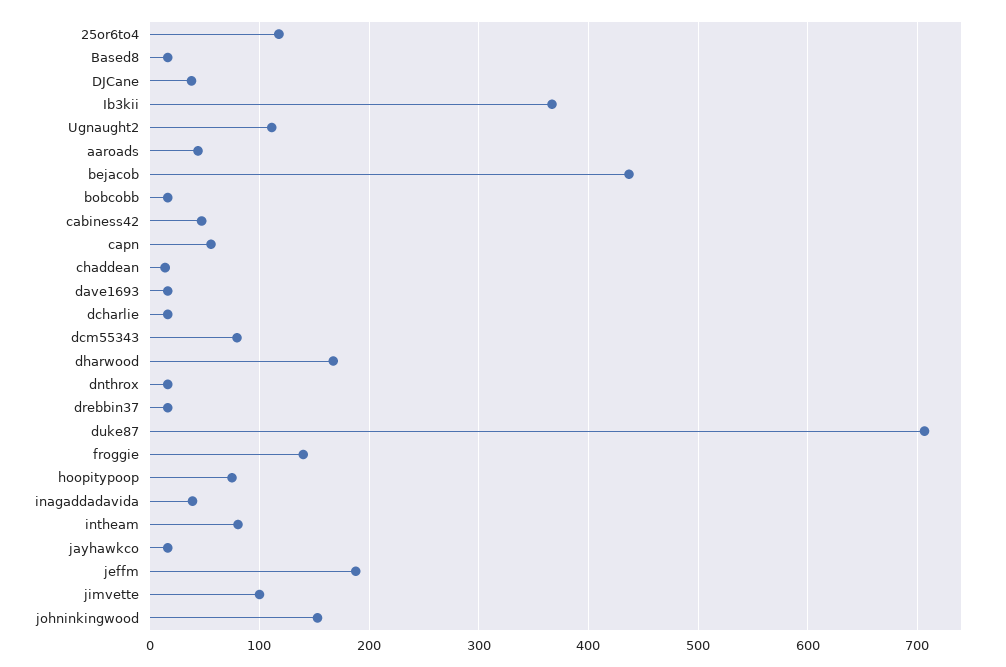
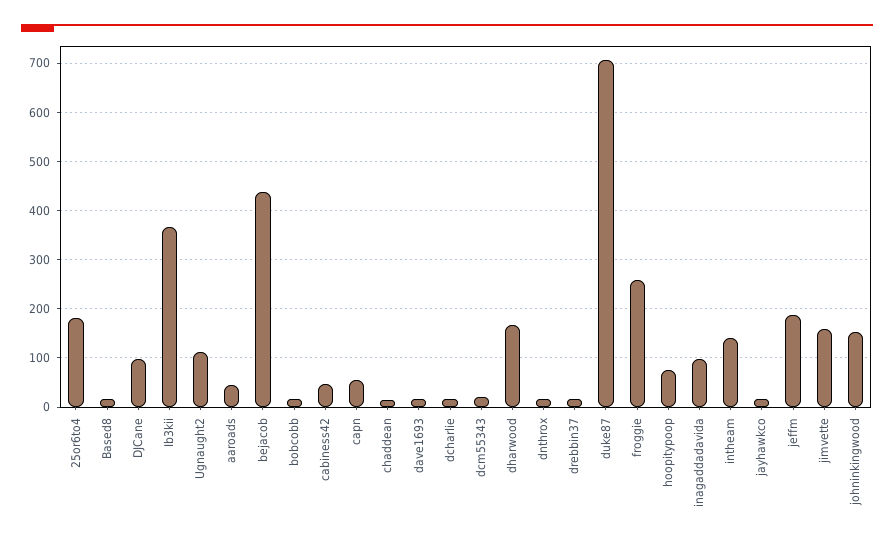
  {
-   "25or6to4": 120,
+   "25or6to4": 180,
    "Based8": 20,
-   "DJCane": 40,
+   "DJCane": 100,
    "Ib3kii": 370,
    "Ugnaught2": 110,
    "aaroads": 40,
    "bejacob": 440,
    "bobcobb": 20,
    "cabiness42": 50,
    "capn": 60,
    "chaddean": 10,
    "dave1693": 20,
    "dcharlie": 20,
-   "dcm55343": 80,
+   "dcm55343": 20,
    "dharwood": 170,
    "dnthrox": 20,
    "drebbin37": 20,
    "duke87": 710,
-   "froggie": 140,
+   "froggie": 260,
    "hoopitypoop": 80,
-   "inagaddadavida": 40,
+   "inagaddadavida": 100,
-   "intheam": 80,
+   "intheam": 140,
    "jayhawkco": 20,
    "jeffm": 190,
-   "jimvette": 100,
+   "jimvette": 160,
    "johninkingwood": 150
  }

